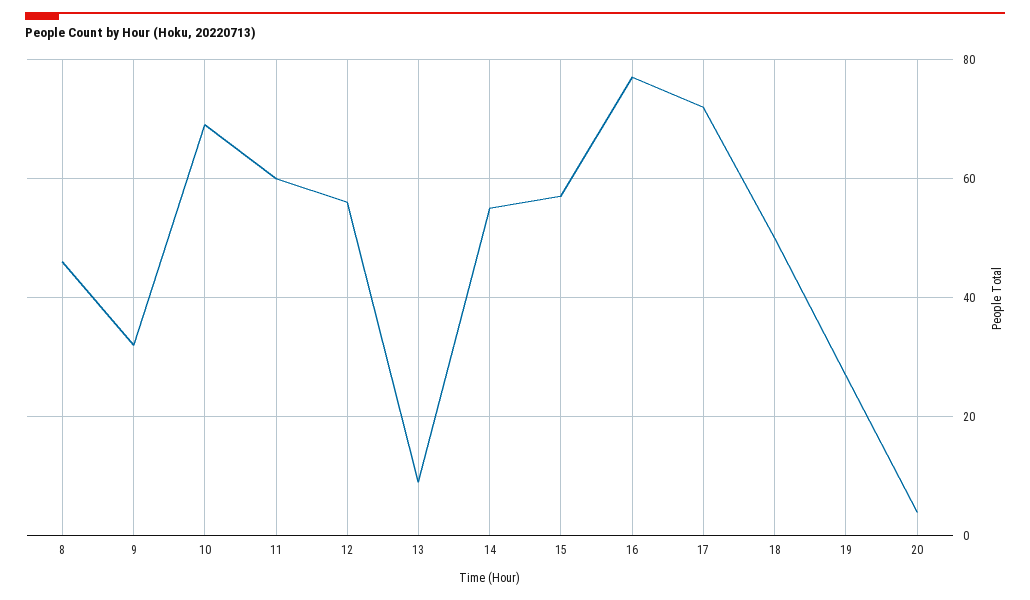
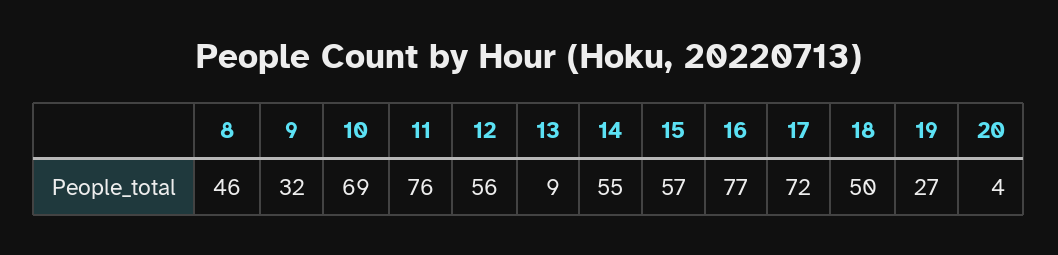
  {
    "8": 46,
    "9": 32,
    "10": 69,
-   "11": 60,
+   "11": 76,
    "12": 56,
    "13": 9,
    "14": 55,
    "15": 57,
    "16": 77,
    "17": 72,
    "18": 50,
    "19": 27,
    "20": 4
  }

